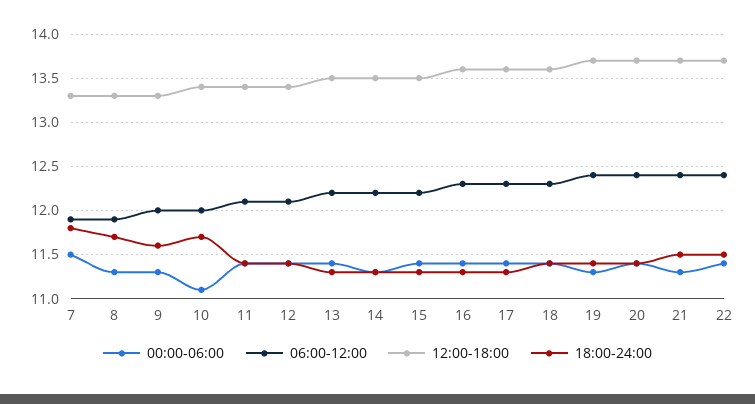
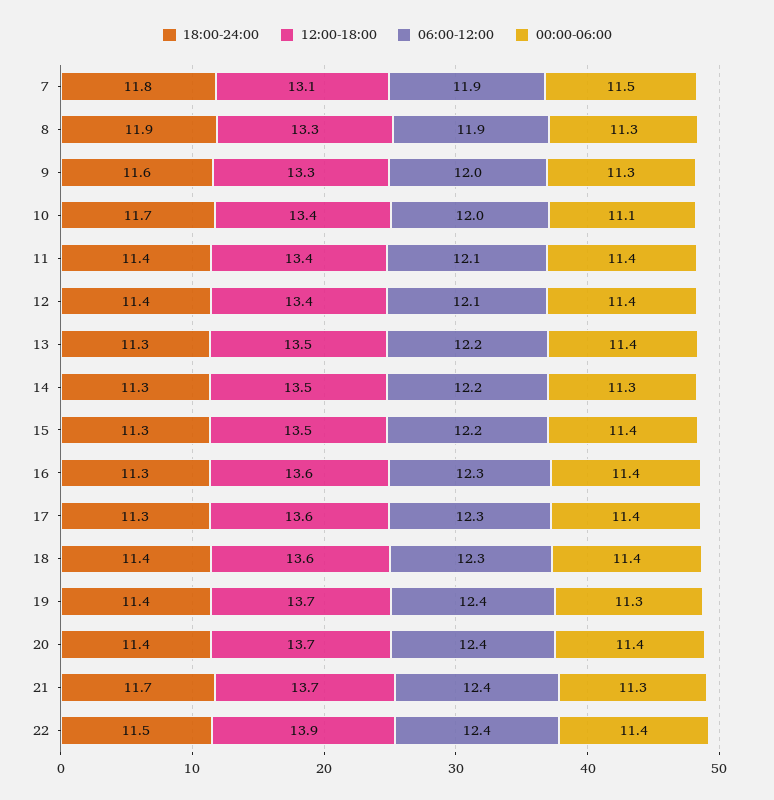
  {
    "00:00-06:00": {
      "7": 11.5,
      "8": 11.3,
      "9": 11.3,
      "10": 11.1,
      "11": 11.4,
      "12": 11.4,
      "13": 11.4,
      "14": 11.3,
      "15": 11.4,
      "16": 11.4,
      "17": 11.4,
      "18": 11.4,
      "19": 11.3,
      "20": 11.4,
      "21": 11.3,
      "22": 11.4
    },
    "06:00-12:00": {
      "7": 11.9,
      "8": 11.9,
      "9": 12,
      "10": 12,
      "11": 12.1,
      "12": 12.1,
      "13": 12.2,
      "14": 12.2,
      "15": 12.2,
      "16": 12.3,
      "17": 12.3,
      "18": 12.3,
      "19": 12.4,
      "20": 12.4,
      "21": 12.4,
      "22": 12.4
    },
    "12:00-18:00": {
-     "7": 13.3,
+     "7": 13.1,
      "8": 13.3,
      "9": 13.3,
      "10": 13.4,
      "11": 13.4,
      "12": 13.4,
      "13": 13.5,
      "14": 13.5,
      "15": 13.5,
      "16": 13.6,
      "17": 13.6,
      "18": 13.6,
      "19": 13.7,
      "20": 13.7,
      "21": 13.7,
-     "22": 13.7
+     "22": 13.9
    },
    "18:00-24:00": {
      "7": 11.8,
-     "8": 11.7,
+     "8": 11.9,
      "9": 11.6,
      "10": 11.7,
      "11": 11.4,
      "12": 11.4,
      "13": 11.3,
      "14": 11.3,
      "15": 11.3,
      "16": 11.3,
      "17": 11.3,
      "18": 11.4,
      "19": 11.4,
      "20": 11.4,
-     "21": 11.5,
+     "21": 11.7,
      "22": 11.5
    }
  }

